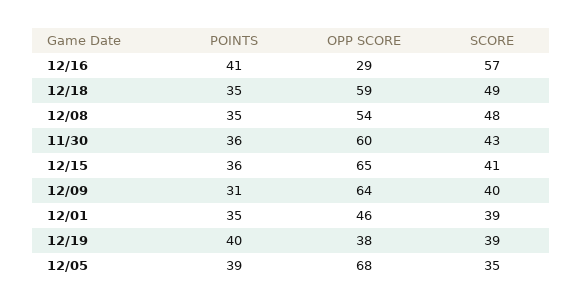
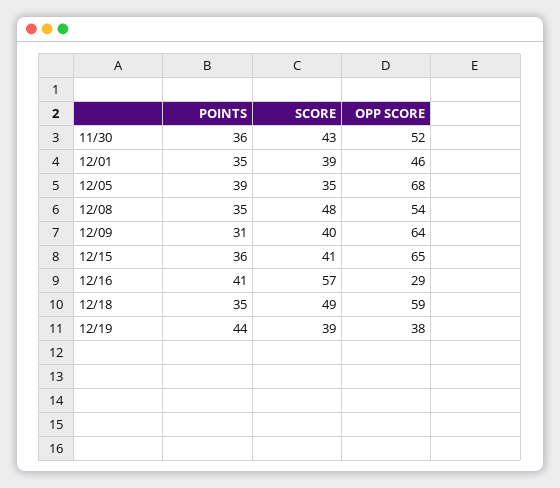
  {
    "POINTS": {
      "12/16": 41,
      "12/18": 35,
      "12/08": 35,
      "11/30": 36,
      "12/15": 36,
      "12/09": 31,
      "12/01": 35,
-     "12/19": 40,
+     "12/19": 44,
      "12/05": 39
    },
    "OPP SCORE": {
      "12/16": 29,
      "12/18": 59,
      "12/08": 54,
-     "11/30": 60,
+     "11/30": 52,
      "12/15": 65,
      "12/09": 64,
      "12/01": 46,
      "12/19": 38,
      "12/05": 68
    },
    "SCORE": {
      "12/16": 57,
      "12/18": 49,
      "12/08": 48,
      "11/30": 43,
      "12/15": 41,
      "12/09": 40,
      "12/01": 39,
      "12/19": 39,
      "12/05": 35
    }
  }

